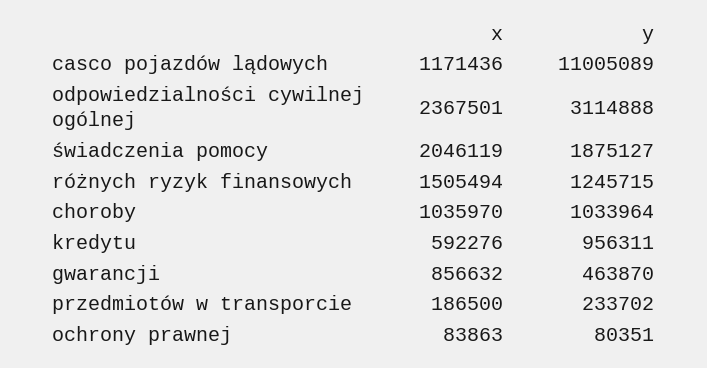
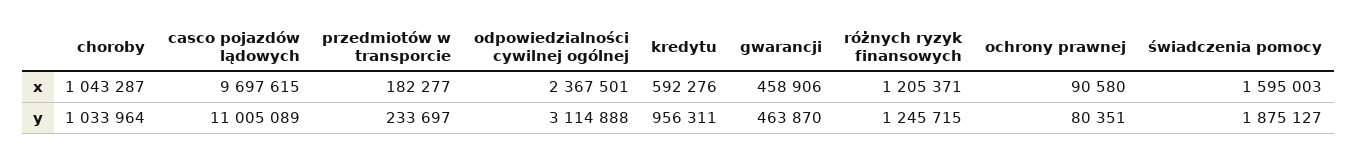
  {
    "x": {
-     "casco pojazdów lądowych": 1171436,
+     "casco pojazdów lądowych": 9697615,
      "odpowiedzialności cywilnej ogólnej": 2367501,
-     "świadczenia pomocy": 2046119,
+     "świadczenia pomocy": 1595003,
-     "różnych ryzyk finansowych": 1505494,
+     "różnych ryzyk finansowych": 1205371,
-     "choroby": 1035970,
+     "choroby": 1043287,
      "kredytu": 592276,
-     "gwarancji": 856632,
+     "gwarancji": 458906,
-     "przedmiotów w transporcie": 186500,
+     "przedmiotów w transporcie": 182277,
-     "ochrony prawnej": 83863
+     "ochrony prawnej": 90580
    },
    "y": {
      "casco pojazdów lądowych": 11005089,
      "odpowiedzialności cywilnej ogólnej": 3114888,
      "świadczenia pomocy": 1875127,
      "różnych ryzyk finansowych": 1245715,
      "choroby": 1033964,
      "kredytu": 956311,
      "gwarancji": 463870,
-     "przedmiotów w transporcie": 233702,
+     "przedmiotów w transporcie": 233697,
      "ochrony prawnej": 80351
    }
  }

